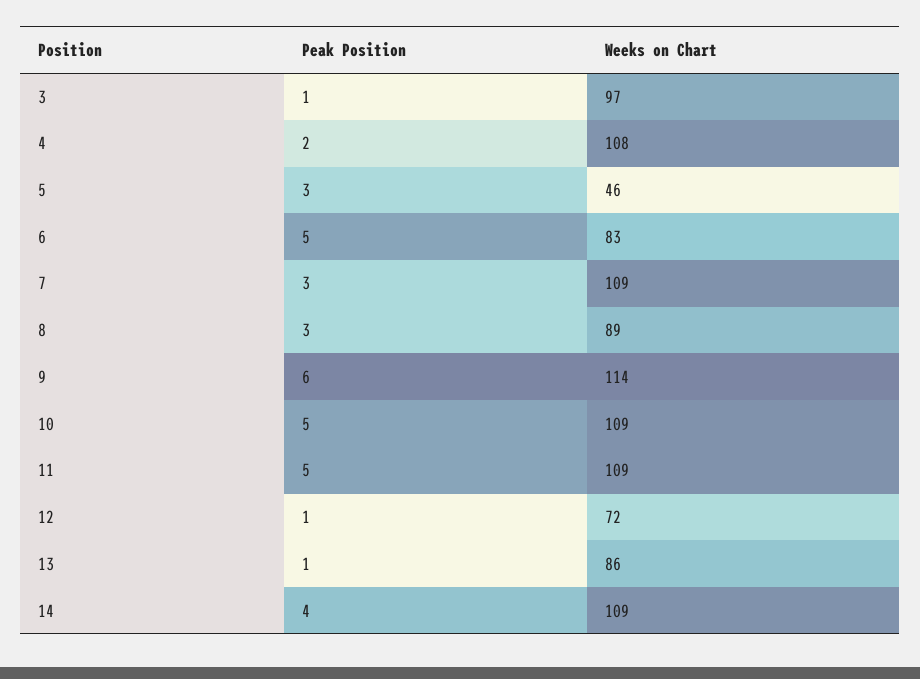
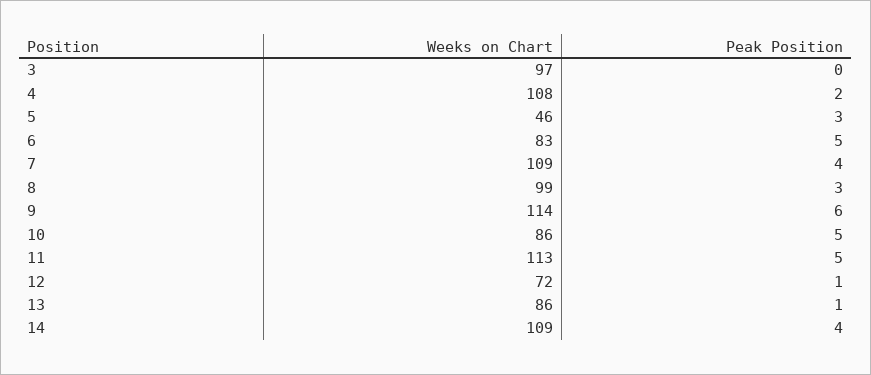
  {
    "Peak Position": {
-     "3": 1,
+     "3": 0,
      "4": 2,
      "5": 3,
      "6": 5,
-     "7": 3,
+     "7": 4,
      "8": 3,
      "9": 6,
      "10": 5,
      "11": 5,
      "12": 1,
      "13": 1,
      "14": 4
    },
    "Weeks on Chart": {
      "3": 97,
      "4": 108,
      "5": 46,
      "6": 83,
      "7": 109,
-     "8": 89,
+     "8": 99,
      "9": 114,
-     "10": 109,
+     "10": 86,
-     "11": 109,
+     "11": 113,
      "12": 72,
      "13": 86,
      "14": 109
    }
  }

